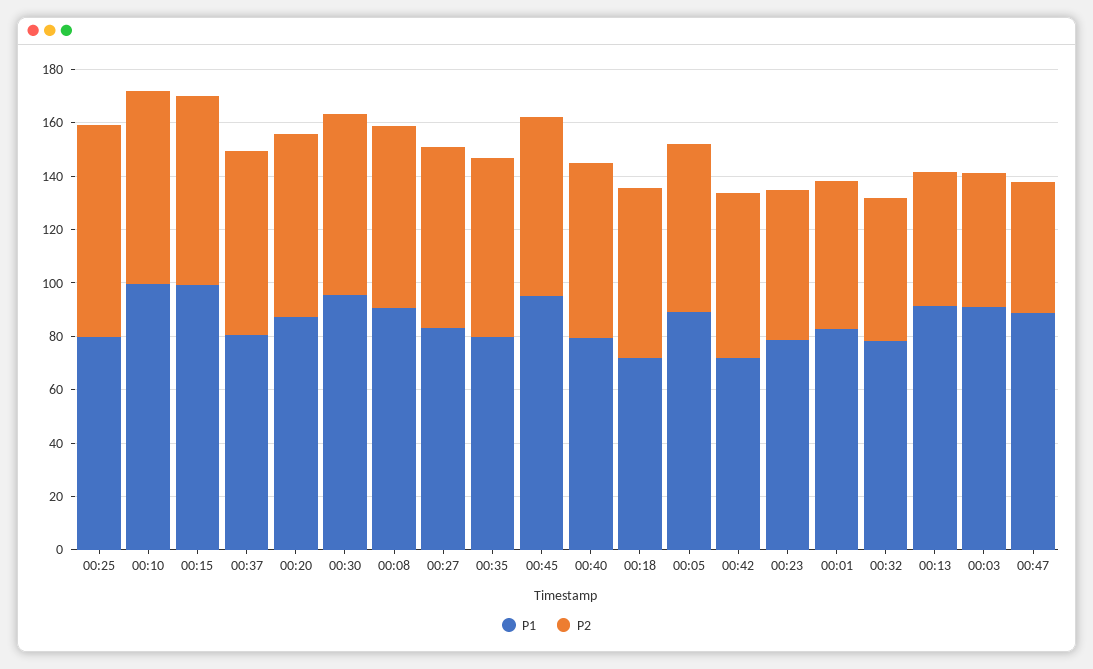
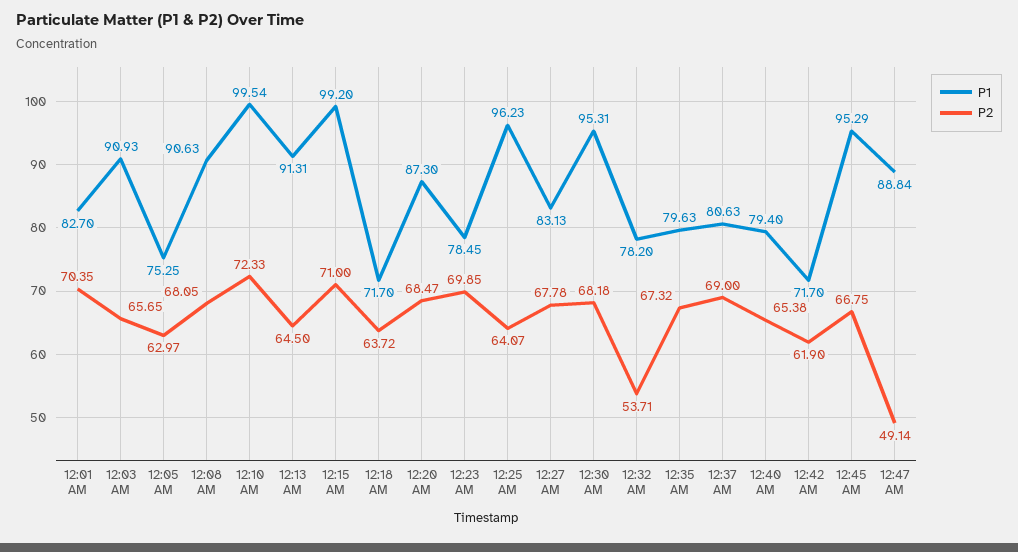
  {
    "P1": {
-     "00:25": 80,
+     "00:25": 96.23,
      "00:10": 99.54,
      "00:15": 99.2,
      "00:37": 80.63,
      "00:20": 87.3,
      "00:30": 95.31,
      "00:08": 90.63,
      "00:27": 83.13,
      "00:35": 79.63,
      "00:45": 95.29,
      "00:40": 79.4,
      "00:18": 71.7,
-     "00:05": 90,
+     "00:05": 75.25,
      "00:42": 71.7,
      "00:23": 78.45,
      "00:01": 82.7,
      "00:32": 78.2,
      "00:13": 91.31,
      "00:03": 90.93,
      "00:47": 88.84
    },
    "P2": {
-     "00:25": 80,
+     "00:25": 64.07,
      "00:10": 72.33,
      "00:15": 71,
      "00:37": 69,
      "00:20": 68.47,
      "00:30": 68.18,
      "00:08": 68.05,
      "00:27": 67.78,
      "00:35": 67.32,
      "00:45": 66.75,
      "00:40": 65.38,
      "00:18": 63.72,
      "00:05": 62.97,
      "00:42": 61.9,
-     "00:23": 55,
+     "00:23": 69.85,
-     "00:01": 55,
+     "00:01": 70.35,
      "00:32": 53.71,
-     "00:13": 50,
+     "00:13": 64.5,
-     "00:03": 50,
+     "00:03": 65.65,
      "00:47": 49.14
    }
  }

